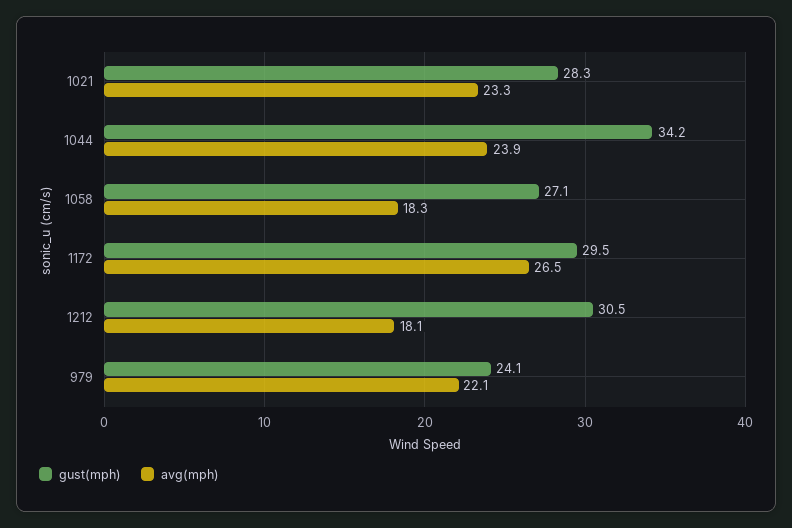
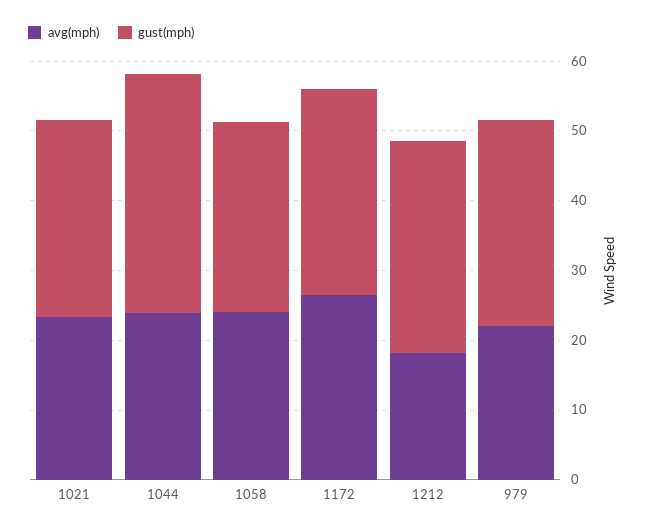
  {
    "gust(mph)": {
      "1021": 28.3,
      "1044": 34.2,
      "1058": 27.1,
      "1172": 29.5,
      "1212": 30.5,
-     "979": 24.1
+     "979": 30
    },
    "avg(mph)": {
      "1021": 23.3,
      "1044": 23.9,
-     "1058": 18.3,
+     "1058": 24,
      "1172": 26.5,
      "1212": 18.1,
      "979": 22.1
    }
  }

